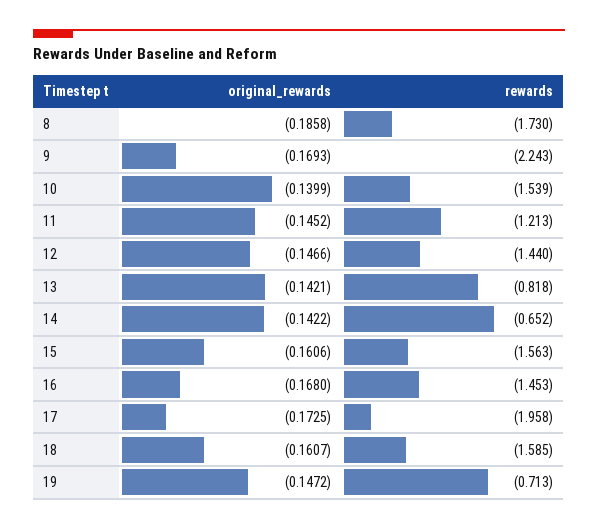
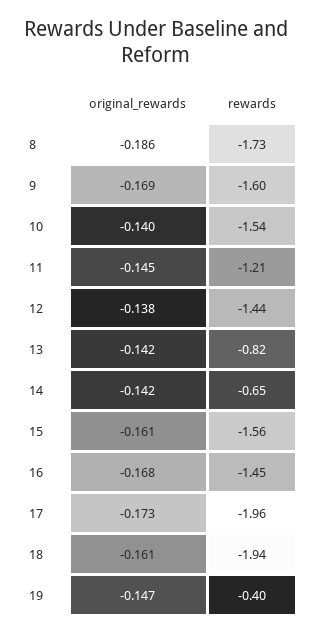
  {
    "original_rewards": {
      "8": -0.1858,
      "9": -0.1693,
      "10": -0.1399,
      "11": -0.1452,
-     "12": -0.1466,
+     "12": -0.138,
      "13": -0.1421,
      "14": -0.1422,
      "15": -0.1606,
      "16": -0.168,
      "17": -0.1725,
      "18": -0.1607,
      "19": -0.1472
    },
    "rewards": {
      "8": -1.73,
-     "9": -2.243,
+     "9": -1.6,
      "10": -1.539,
      "11": -1.213,
      "12": -1.44,
      "13": -0.818,
      "14": -0.652,
      "15": -1.563,
      "16": -1.453,
      "17": -1.958,
-     "18": -1.585,
+     "18": -1.94,
-     "19": -0.713
+     "19": -0.4
    }
  }

